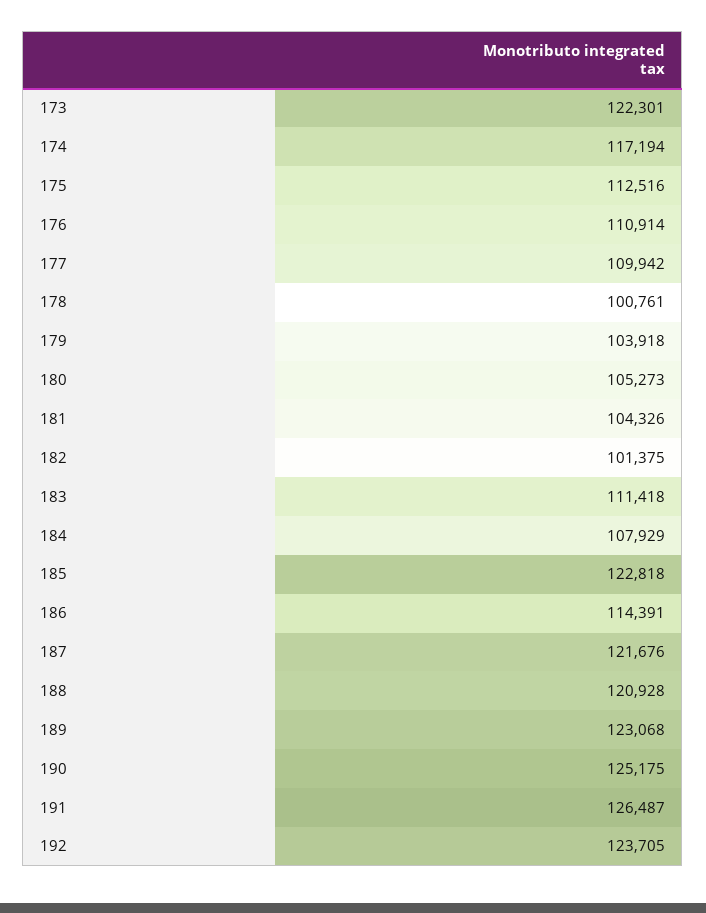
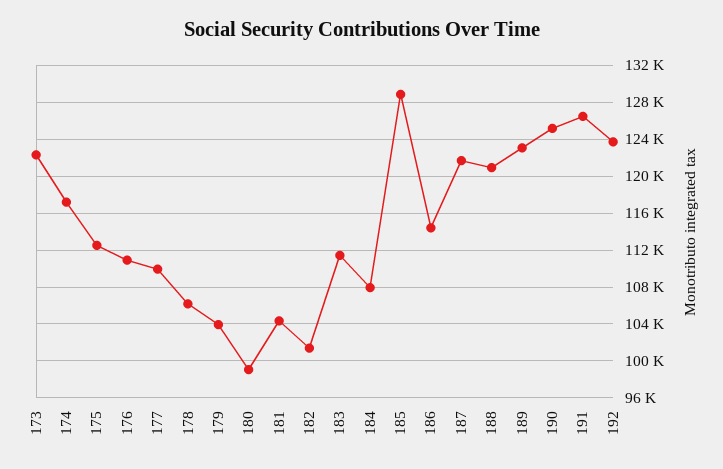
  {
    "173": 122301,
    "174": 117194,
    "175": 112516,
    "176": 110914,
    "177": 109942,
-   "178": 100761,
+   "178": 106000,
    "179": 103918,
-   "180": 105273,
+   "180": 99000,
    "181": 104326,
    "182": 101375,
    "183": 111418,
    "184": 107929,
-   "185": 122818,
+   "185": 129000,
    "186": 114391,
    "187": 121676,
    "188": 120928,
    "189": 123068,
    "190": 125175,
    "191": 126487,
    "192": 123705
  }

